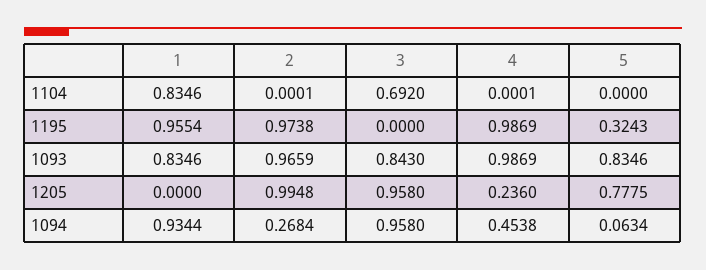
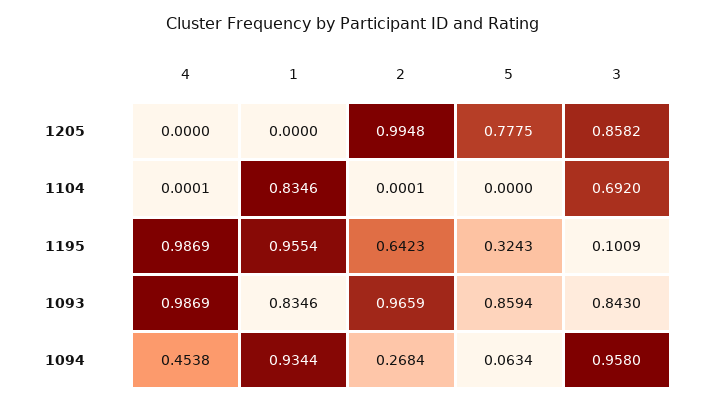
  {
    "1": {
      "1104": 0.8346,
      "1195": 0.9554,
      "1093": 0.8346,
      "1205": 0,
      "1094": 0.9344
    },
    "2": {
      "1104": 0.0001,
-     "1195": 0.9738,
+     "1195": 0.6423,
      "1093": 0.9659,
      "1205": 0.9948,
      "1094": 0.2684
    },
    "3": {
      "1104": 0.692,
-     "1195": 0,
+     "1195": 0.1009,
      "1093": 0.843,
-     "1205": 0.958,
+     "1205": 0.8582,
      "1094": 0.958
    },
    "4": {
      "1104": 0.0001,
      "1195": 0.9869,
      "1093": 0.9869,
-     "1205": 0.236,
+     "1205": 0,
      "1094": 0.4538
    },
    "5": {
      "1104": 0,
      "1195": 0.3243,
-     "1093": 0.8346,
+     "1093": 0.8594,
      "1205": 0.7775,
      "1094": 0.0634
    }
  }

